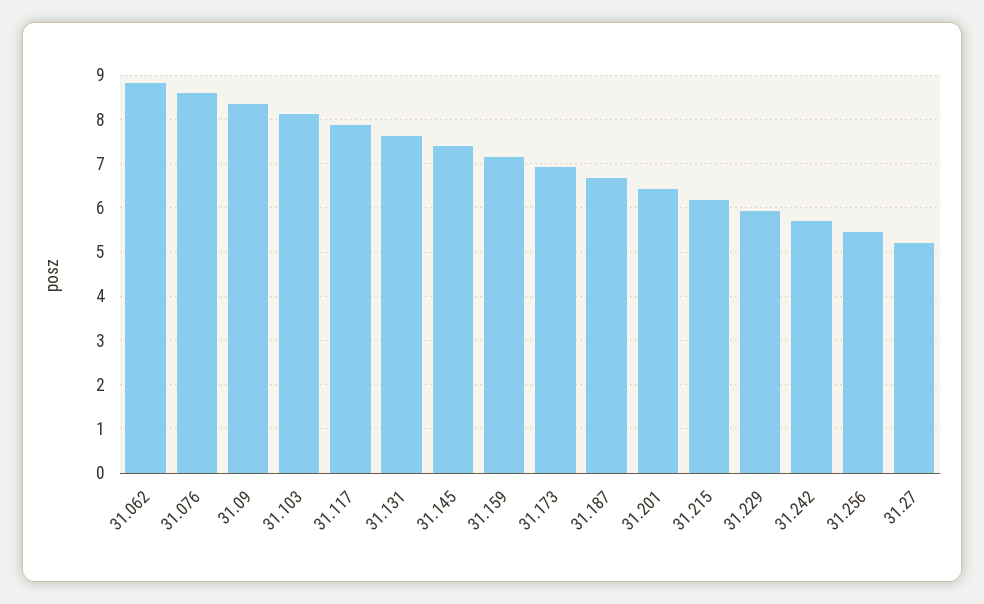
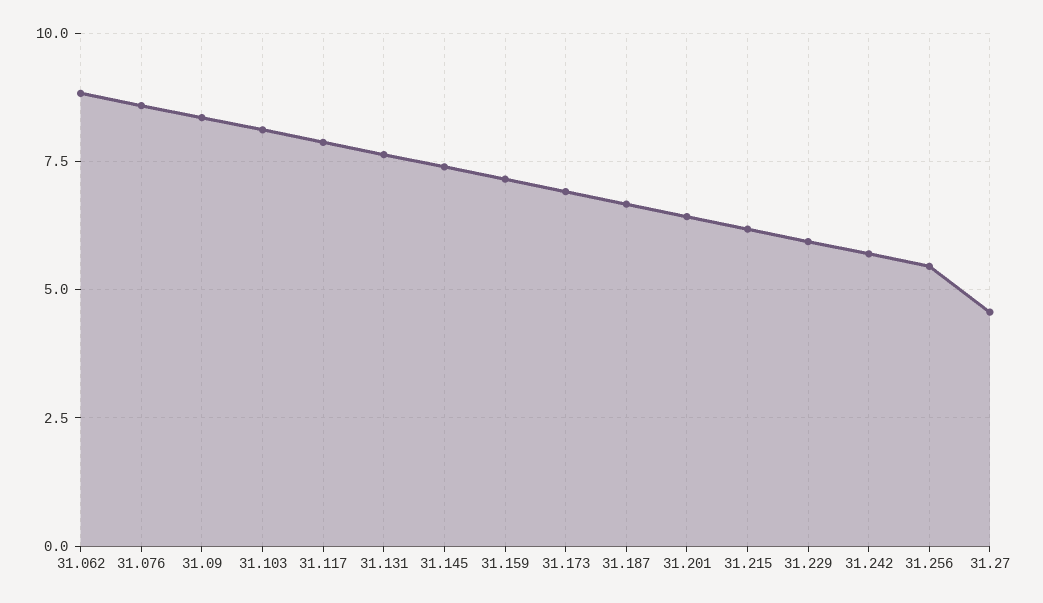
  {
    "31.062": 8.8,
    "31.076": 8.6,
    "31.09": 8.4,
    "31.103": 8.2,
    "31.117": 7.8,
    "31.131": 7.6,
    "31.145": 7.4,
    "31.159": 7.2,
    "31.173": 7,
    "31.187": 6.6,
    "31.201": 6.4,
    "31.215": 6.2,
    "31.229": 6,
    "31.242": 5.8,
    "31.256": 5.4,
-   "31.27": 5.2
+   "31.27": 4.5
  }

